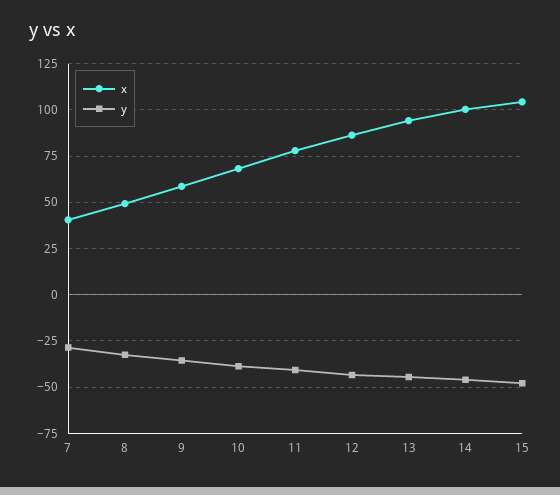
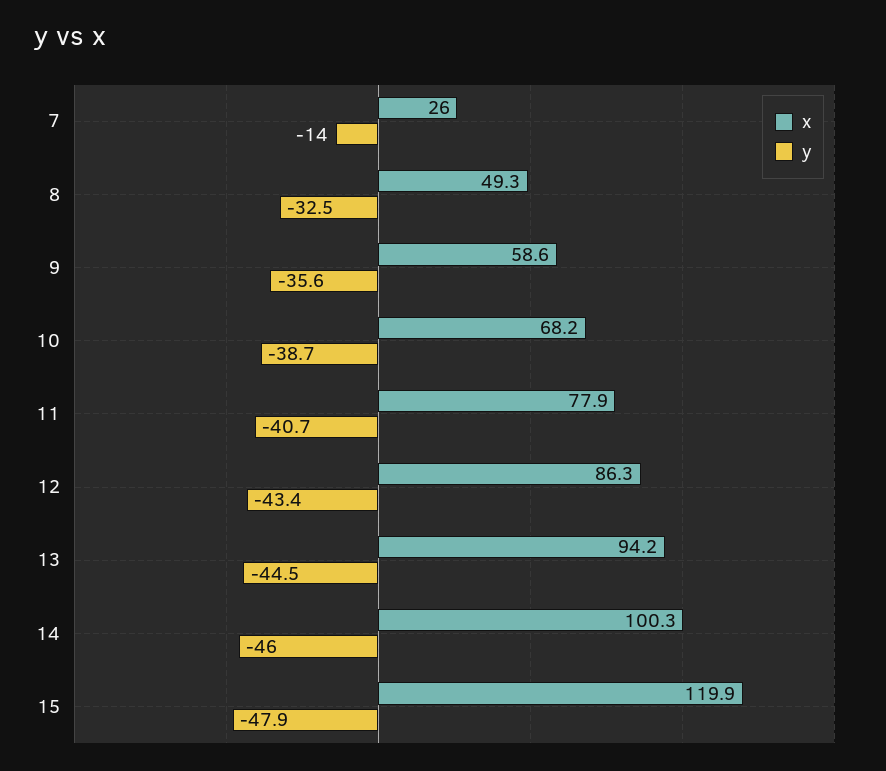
  {
    "x": {
-     "7": 40,
+     "7": 26,
      "8": 49.3,
      "9": 58.6,
      "10": 68.2,
      "11": 77.9,
      "12": 86.3,
      "13": 94.2,
      "14": 100.3,
-     "15": 105
+     "15": 119.9
    },
    "y": {
-     "7": -30,
+     "7": -14,
      "8": -32.5,
      "9": -35.6,
      "10": -38.7,
      "11": -40.7,
      "12": -43.4,
      "13": -44.5,
      "14": -46,
      "15": -47.9
    }
  }

